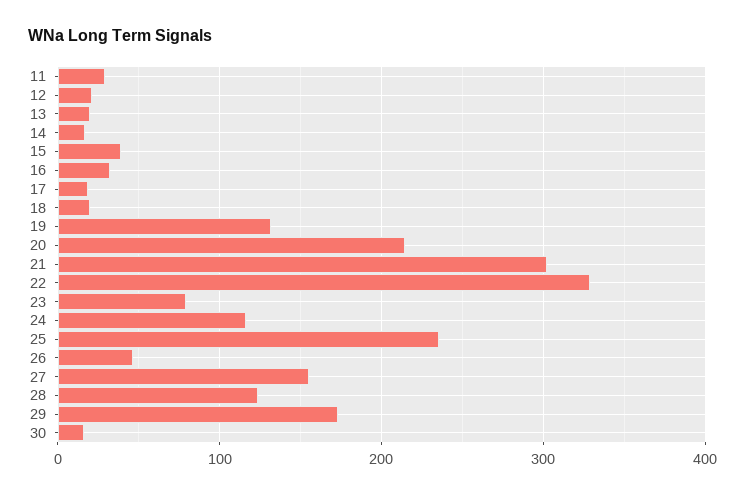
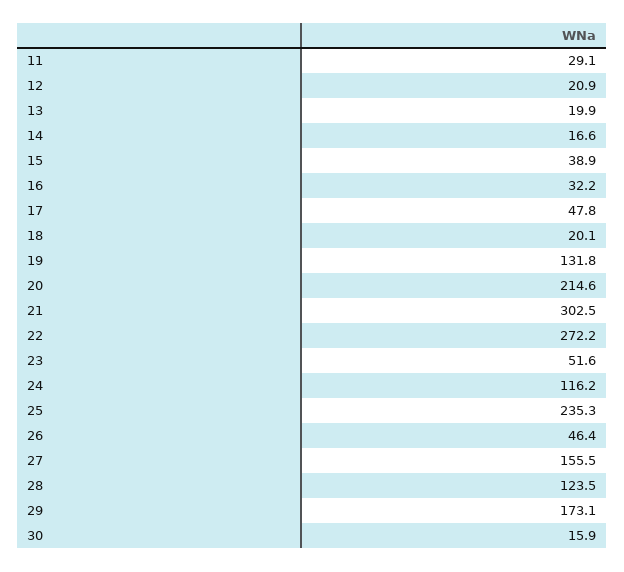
  {
    "11": 29.1,
    "12": 20.9,
    "13": 19.9,
    "14": 16.6,
    "15": 38.9,
    "16": 32.2,
-   "17": 20,
+   "17": 47.8,
    "18": 20.1,
    "19": 131.8,
    "20": 214.6,
    "21": 302.5,
-   "22": 330,
+   "22": 272.2,
-   "23": 80,
+   "23": 51.6,
    "24": 116.2,
    "25": 235.3,
    "26": 46.4,
    "27": 155.5,
    "28": 123.5,
    "29": 173.1,
    "30": 15.9
  }

